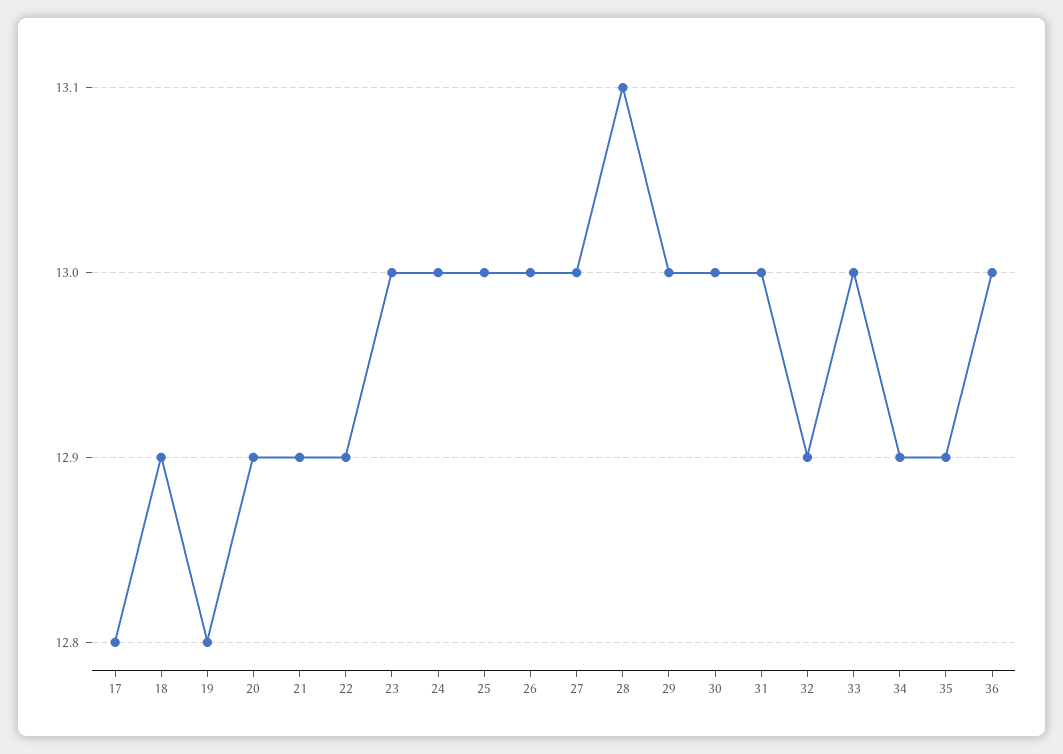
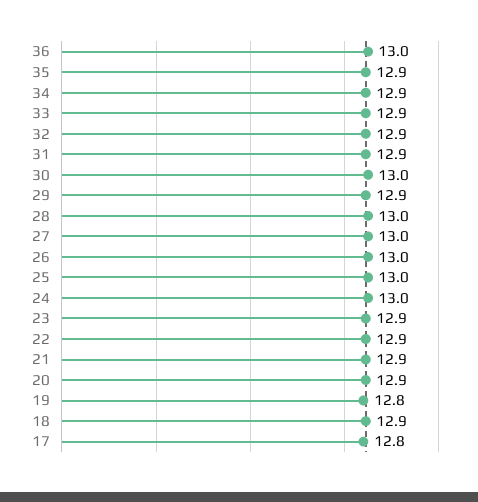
  {
    "17": 12.8,
    "18": 12.9,
    "19": 12.8,
    "20": 12.9,
    "21": 12.9,
    "22": 12.9,
-   "23": 13,
+   "23": 12.9,
    "24": 13,
    "25": 13,
    "26": 13,
    "27": 13,
-   "28": 13.1,
+   "28": 13,
-   "29": 13,
+   "29": 12.9,
    "30": 13,
-   "31": 13,
+   "31": 12.9,
    "32": 12.9,
-   "33": 13,
+   "33": 12.9,
    "34": 12.9,
    "35": 12.9,
    "36": 13
  }

